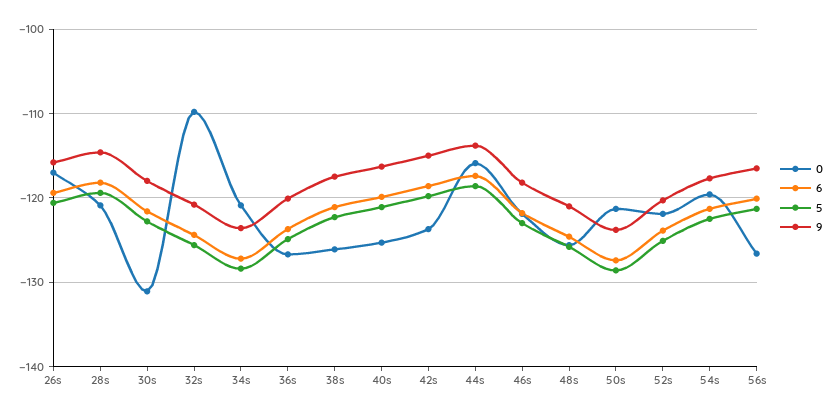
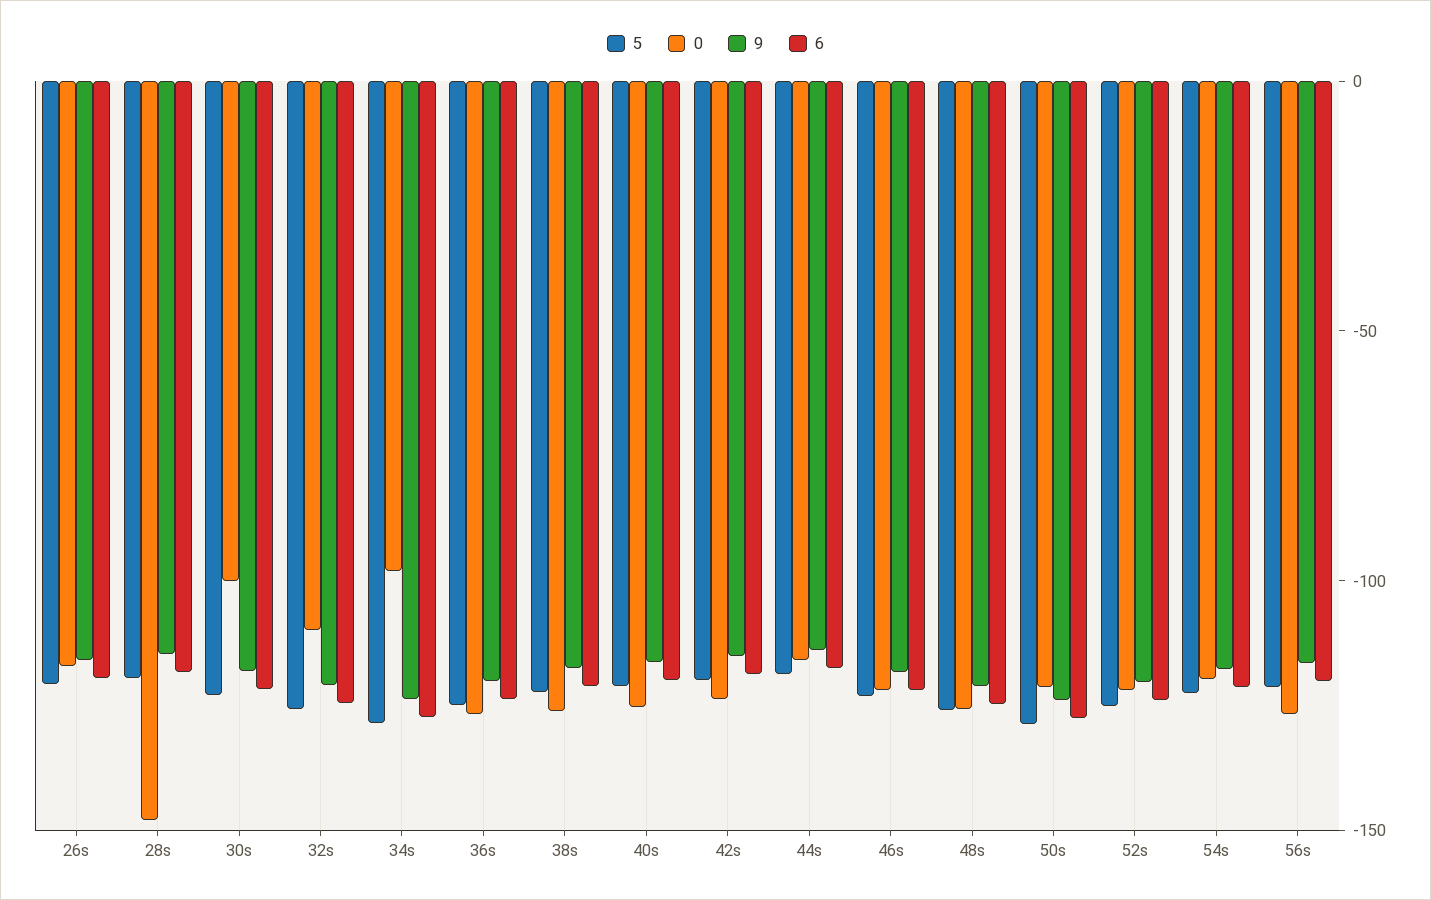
  {
    "0": {
      "26s": -117,
-     "28s": -121,
+     "28s": -150,
-     "30s": -131,
+     "30s": -100,
      "32s": -110,
-     "34s": -121,
+     "34s": -100,
      "36s": -127,
      "38s": -126,
      "40s": -125,
      "42s": -124,
      "44s": -116,
      "46s": -122,
      "48s": -126,
      "50s": -121,
      "52s": -122,
      "54s": -120,
      "56s": -127
    },
    "6": {
      "26s": -119,
      "28s": -118,
      "30s": -122,
      "32s": -124,
      "34s": -127,
      "36s": -124,
      "38s": -121,
      "40s": -120,
      "42s": -119,
      "44s": -117,
      "46s": -122,
      "48s": -125,
      "50s": -127,
      "52s": -124,
      "54s": -121,
      "56s": -120
    },
    "5": {
      "26s": -121,
      "28s": -119,
      "30s": -123,
      "32s": -126,
      "34s": -128,
      "36s": -125,
      "38s": -122,
      "40s": -121,
      "42s": -120,
      "44s": -119,
      "46s": -123,
      "48s": -126,
      "50s": -129,
      "52s": -125,
      "54s": -123,
      "56s": -121
    },
    "9": {
      "26s": -116,
      "28s": -115,
      "30s": -118,
      "32s": -121,
      "34s": -124,
      "36s": -120,
      "38s": -118,
      "40s": -116,
      "42s": -115,
      "44s": -114,
      "46s": -118,
      "48s": -121,
      "50s": -124,
      "52s": -120,
      "54s": -118,
      "56s": -117
    }
  }

